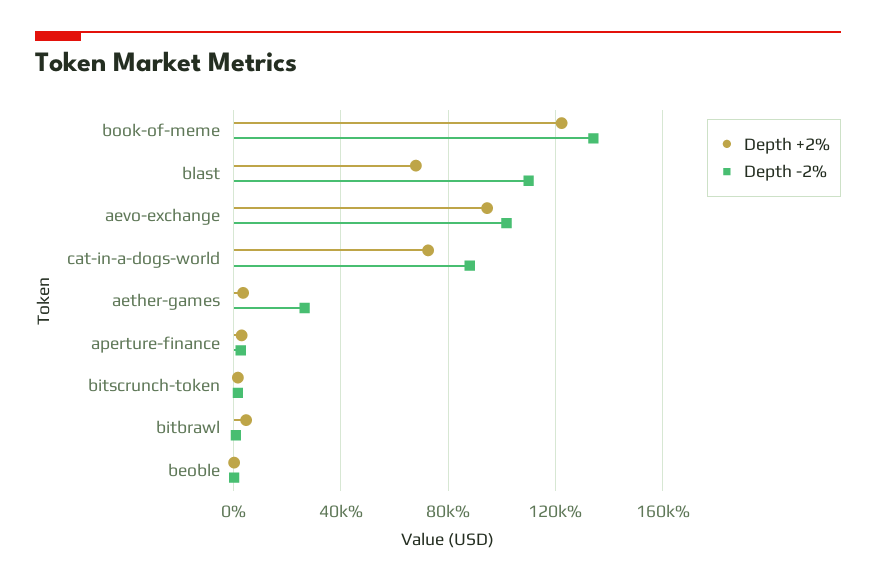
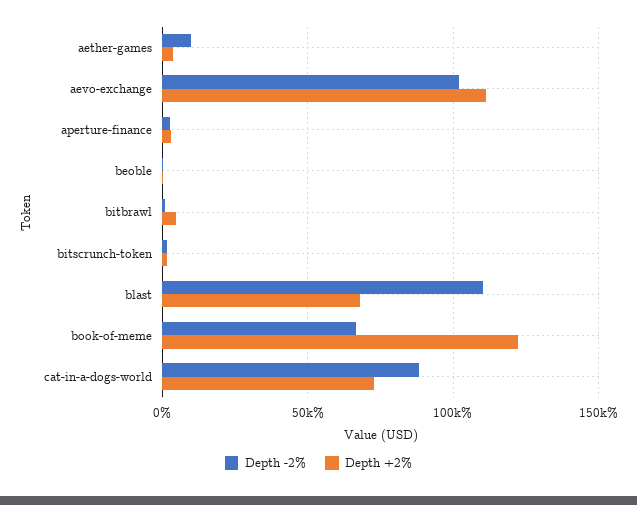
  {
    "Depth +2%": {
      "book-of-meme": 120000,
      "blast": 70000,
-     "aevo-exchange": 95000,
+     "aevo-exchange": 110000,
      "cat-in-a-dogs-world": 75000,
      "aether-games": 5000,
      "aperture-finance": 5000,
      "bitscrunch-token": 0,
      "bitbrawl": 5000,
      "beoble": 0
    },
    "Depth -2%": {
-     "book-of-meme": 135000,
+     "book-of-meme": 65000,
      "blast": 110000,
      "aevo-exchange": 100000,
      "cat-in-a-dogs-world": 90000,
-     "aether-games": 25000,
+     "aether-games": 10000,
      "aperture-finance": 5000,
      "bitscrunch-token": 0,
      "bitbrawl": 0,
      "beoble": 0
    }
  }

